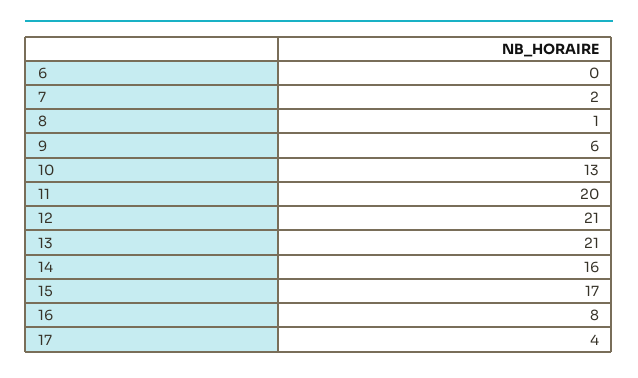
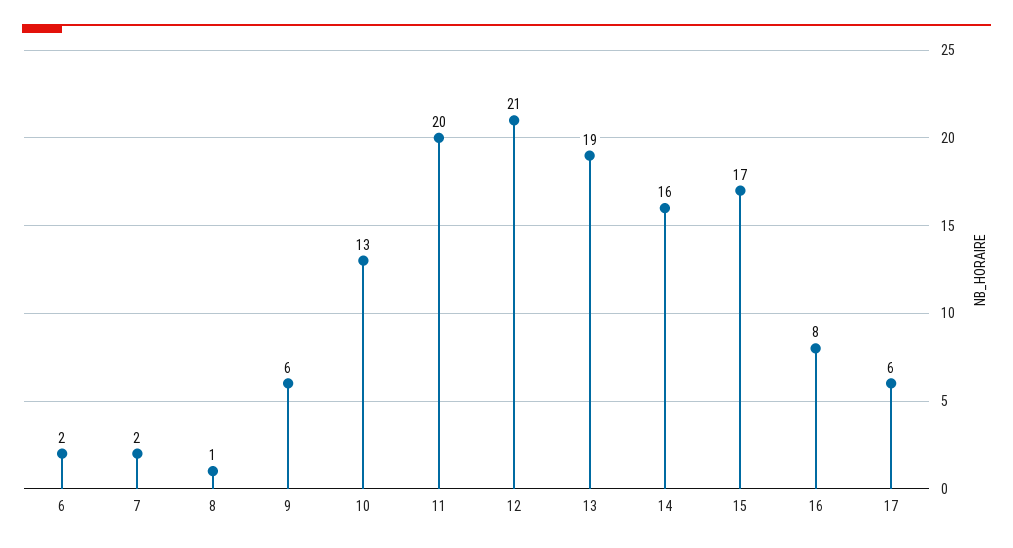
  {
-   "6": 0,
+   "6": 2,
    "7": 2,
    "8": 1,
    "9": 6,
    "10": 13,
    "11": 20,
    "12": 21,
-   "13": 21,
+   "13": 19,
    "14": 16,
    "15": 17,
    "16": 8,
-   "17": 4
+   "17": 6
  }

